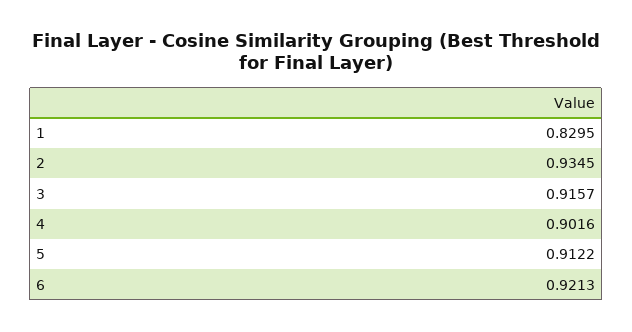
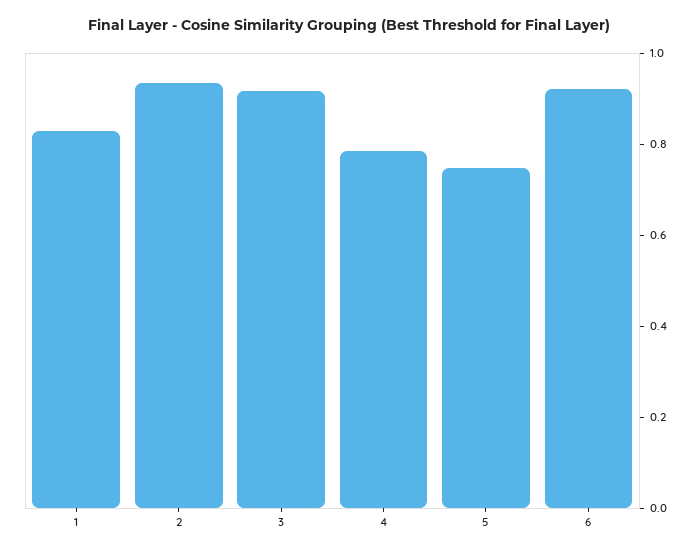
  {
    "1": 0.8295,
    "2": 0.9345,
    "3": 0.9157,
-   "4": 0.9016,
+   "4": 0.8,
-   "5": 0.9122,
+   "5": 0.75,
    "6": 0.9213
  }

